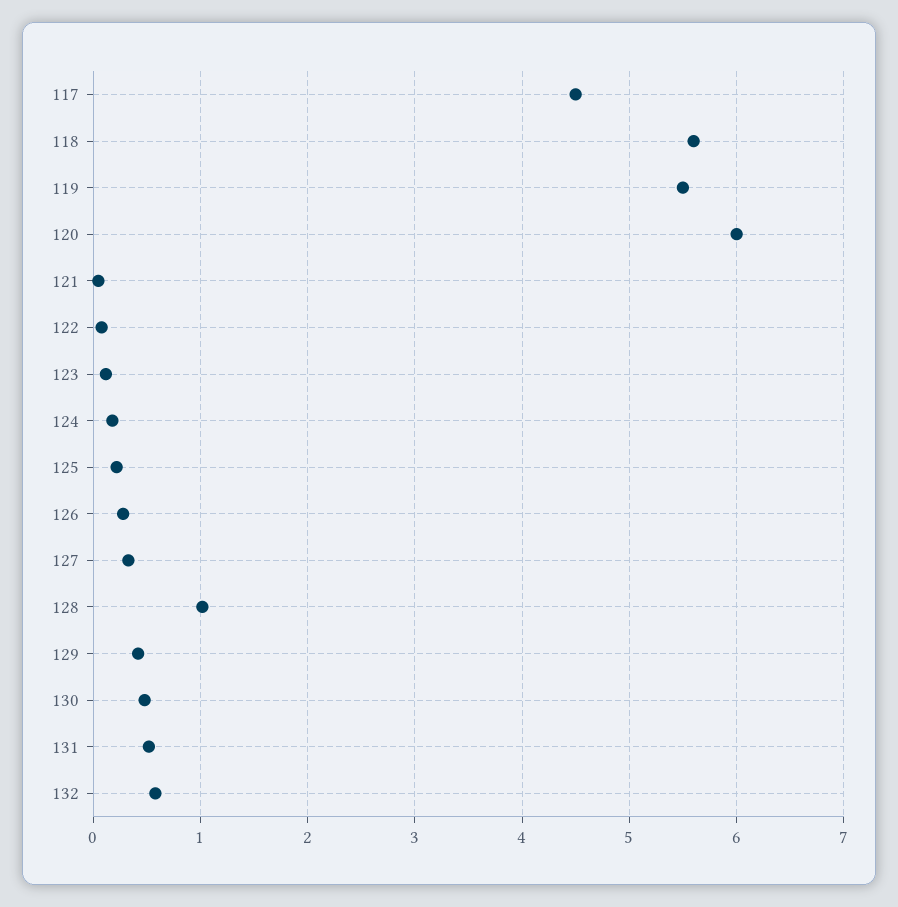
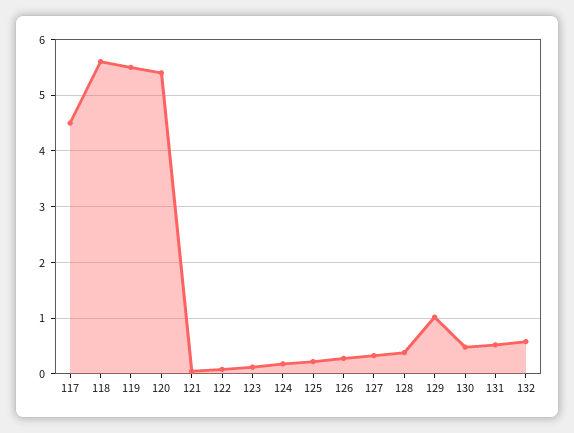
  {
    "117": 4.5,
    "118": 5.6,
    "119": 5.5,
-   "120": 6,
+   "120": 5.4,
    "121": 0.1,
    "122": 0.1,
    "123": 0.1,
    "124": 0.2,
    "125": 0.2,
    "126": 0.3,
    "127": 0.3,
-   "128": 1,
+   "128": 0.4,
-   "129": 0.4,
+   "129": 1,
    "130": 0.5,
    "131": 0.5,
    "132": 0.6
  }

